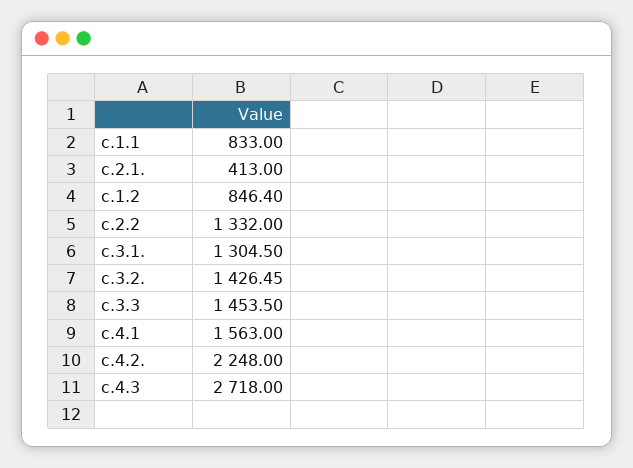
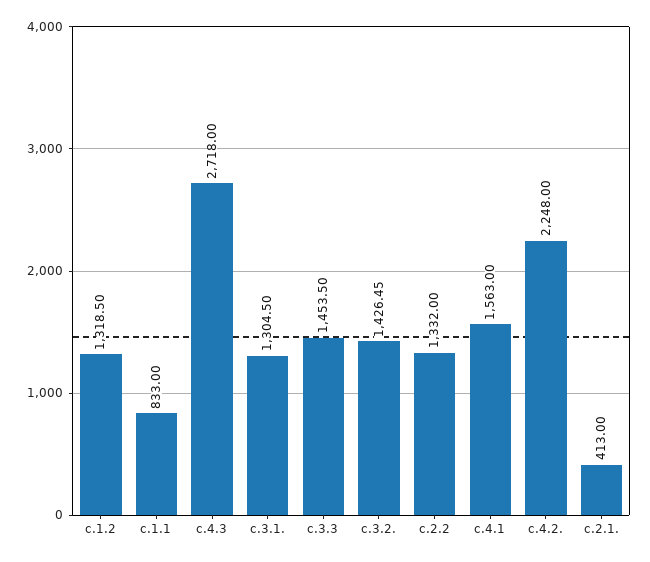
  {
    "c.1.1": 833,
    "c.2.1.": 413,
-   "c.1.2": 846.4,
+   "c.1.2": 1318.5,
    "c.2.2": 1332,
    "c.3.1.": 1304.5,
    "c.3.2.": 1426.45,
    "c.3.3": 1453.5,
    "c.4.1": 1563,
    "c.4.2.": 2248,
    "c.4.3": 2718
  }

